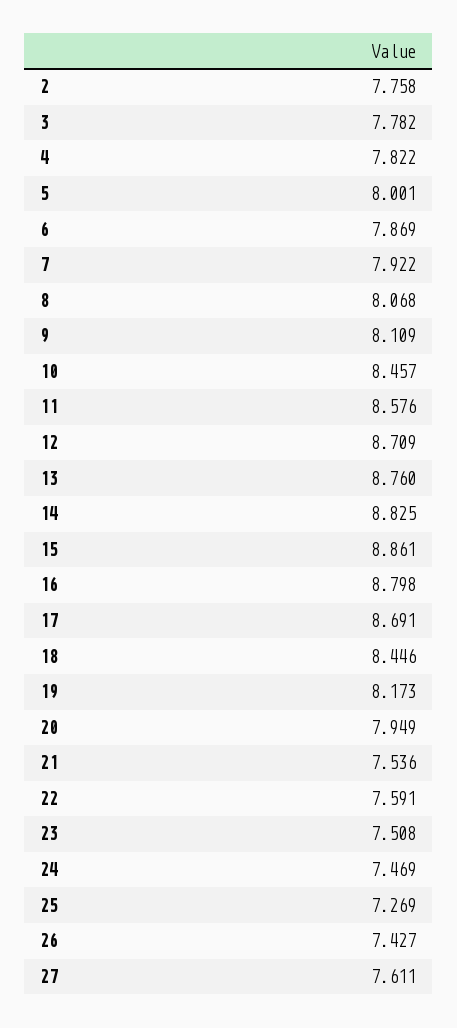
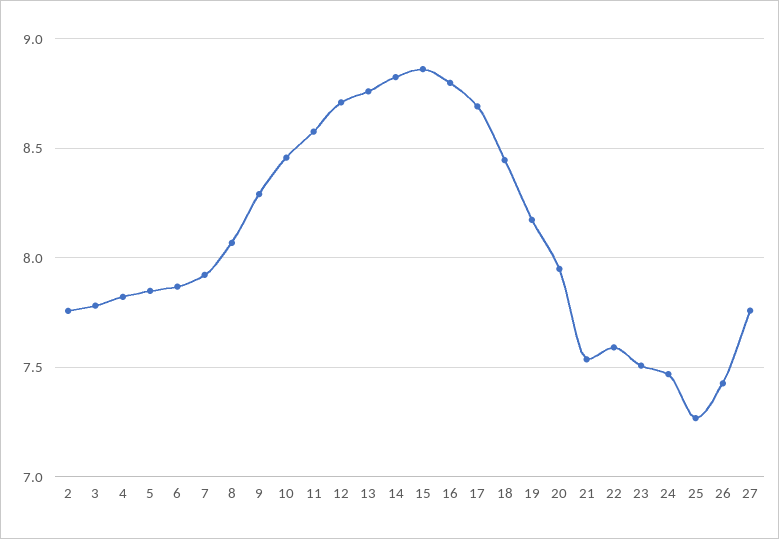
  {
    "2": 7.758,
    "3": 7.782,
    "4": 7.822,
-   "5": 8.001,
+   "5": 7.85,
    "6": 7.869,
    "7": 7.922,
    "8": 8.068,
-   "9": 8.109,
+   "9": 8.3,
    "10": 8.457,
    "11": 8.576,
    "12": 8.709,
    "13": 8.76,
    "14": 8.825,
    "15": 8.861,
    "16": 8.798,
    "17": 8.691,
    "18": 8.446,
    "19": 8.173,
    "20": 7.949,
    "21": 7.536,
    "22": 7.591,
    "23": 7.508,
    "24": 7.469,
    "25": 7.269,
    "26": 7.427,
-   "27": 7.611
+   "27": 7.75
  }

